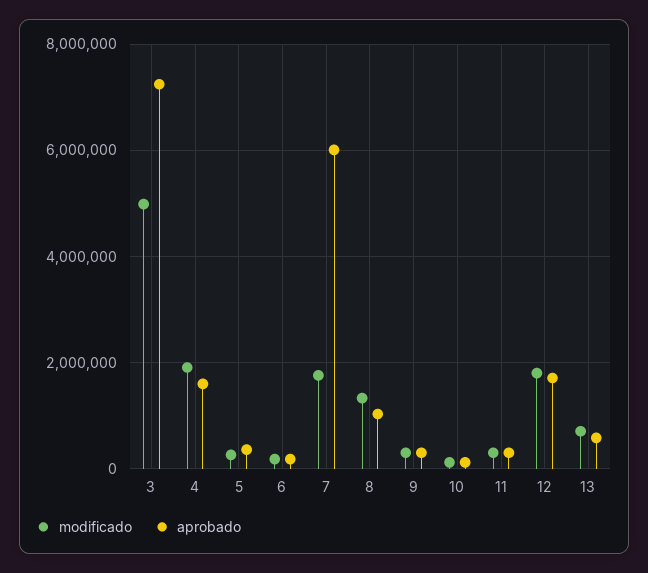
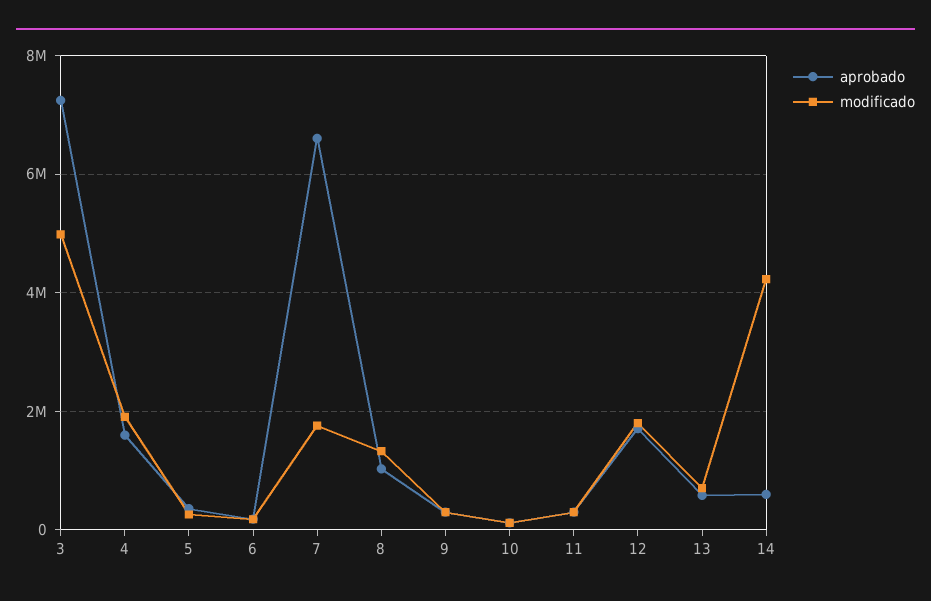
  {
    "modificado": {
      "3": 5000000,
      "4": 2000000,
      "5": 200000,
      "6": 200000,
      "7": 1800000,
      "8": 1400000,
      "9": 400000,
      "10": 200000,
      "11": 400000,
      "12": 1800000,
-     "13": 800000
+     "13": 800000,
+     "14": 4200000
    },
    "aprobado": {
      "3": 7200000,
      "4": 1600000,
      "5": 400000,
      "6": 200000,
-     "7": 6000000,
+     "7": 6600000,
      "8": 1000000,
      "9": 400000,
      "10": 200000,
      "11": 400000,
      "12": 1800000,
-     "13": 600000
+     "13": 600000,
+     "14": 600000
    }
  }

